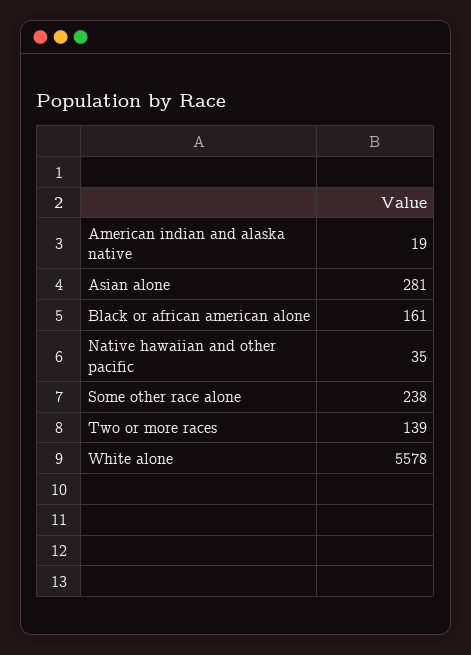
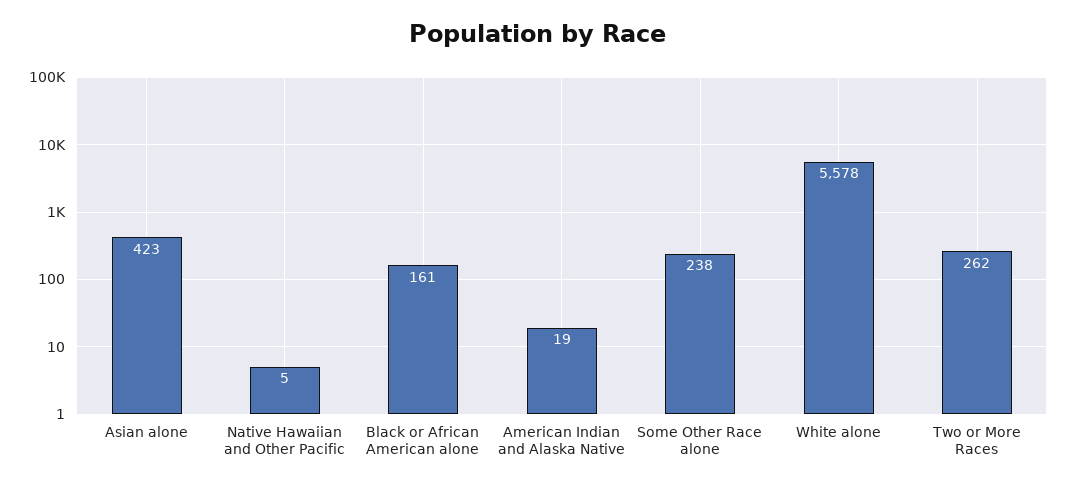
  {
    "American indian and alaska native": 19,
-   "Asian alone": 281,
+   "Asian alone": 423,
    "Black or african american alone": 161,
-   "Native hawaiian and other pacific": 35,
+   "Native hawaiian and other pacific": 5,
    "Some other race alone": 238,
-   "Two or more races": 139,
+   "Two or more races": 262,
    "White alone": 5578
  }

